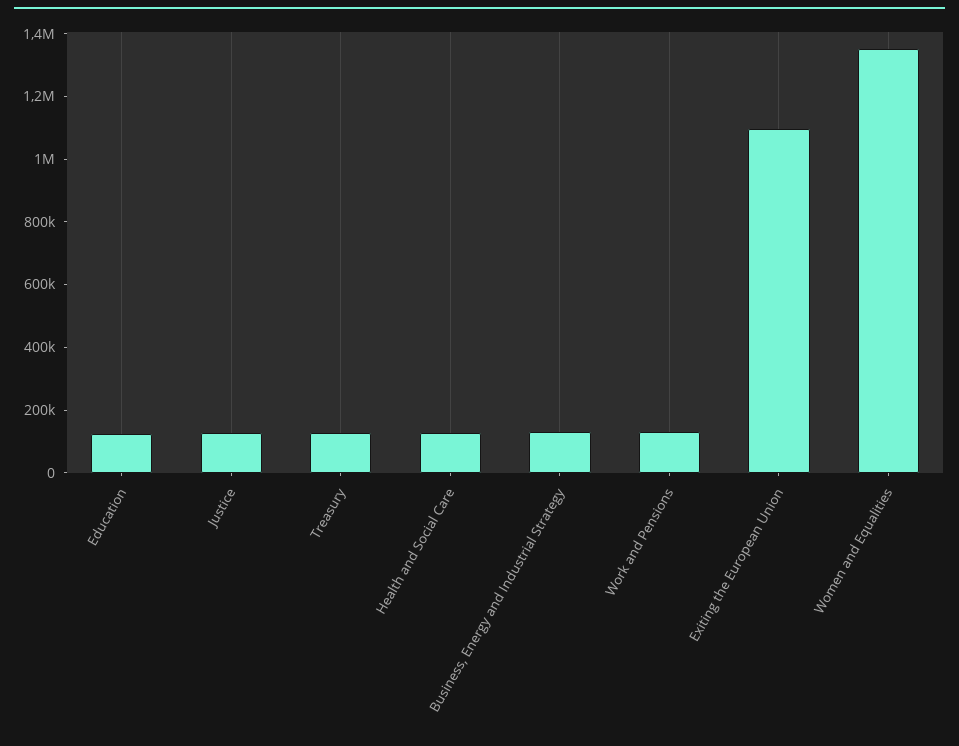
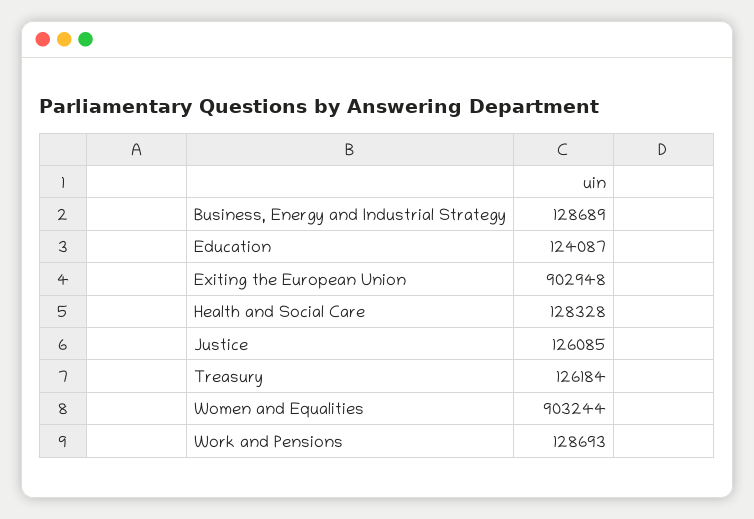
  {
    "Education": 124087,
    "Justice": 126085,
    "Treasury": 126184,
    "Health and Social Care": 128328,
    "Business, Energy and Industrial Strategy": 128689,
    "Work and Pensions": 128693,
-   "Exiting the European Union": 1100000,
+   "Exiting the European Union": 902948,
-   "Women and Equalities": 1350000
+   "Women and Equalities": 903244
  }

